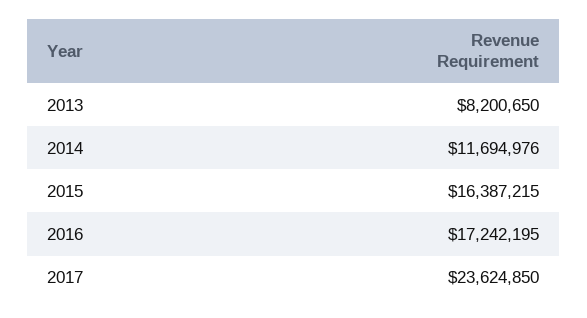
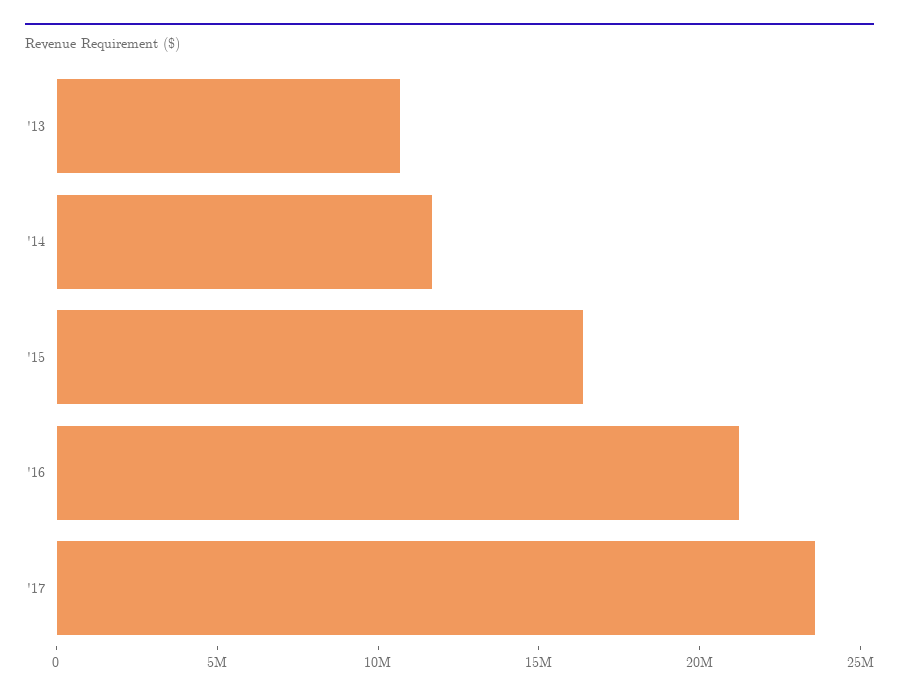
  {
-   "2013": 8200650,
+   "2013": 11000000,
    "2014": 11694976,
    "2015": 16387215,
-   "2016": 17242195,
+   "2016": 21000000,
    "2017": 23624850
  }

